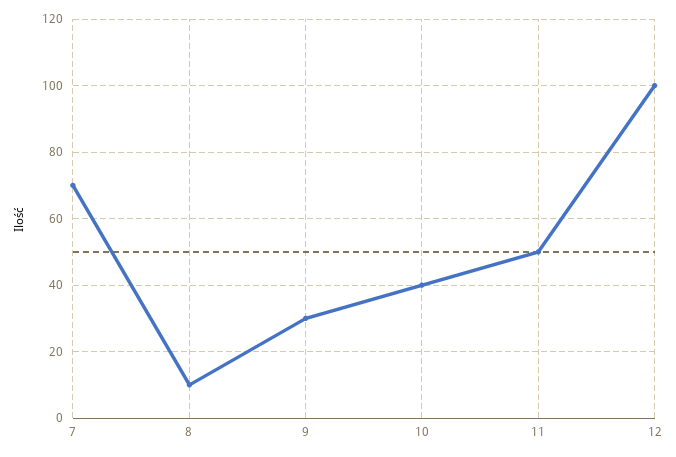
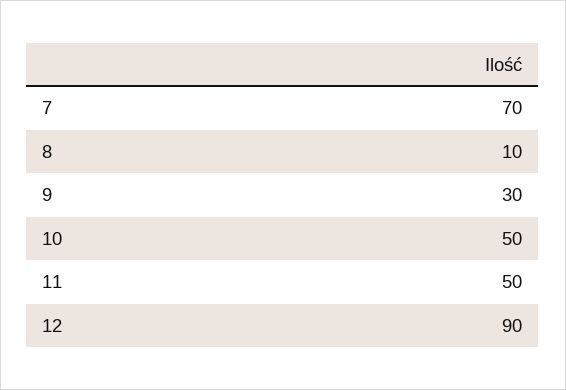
  {
    "7": 70,
    "8": 10,
    "9": 30,
-   "10": 40,
+   "10": 50,
    "11": 50,
-   "12": 100
+   "12": 90
  }

